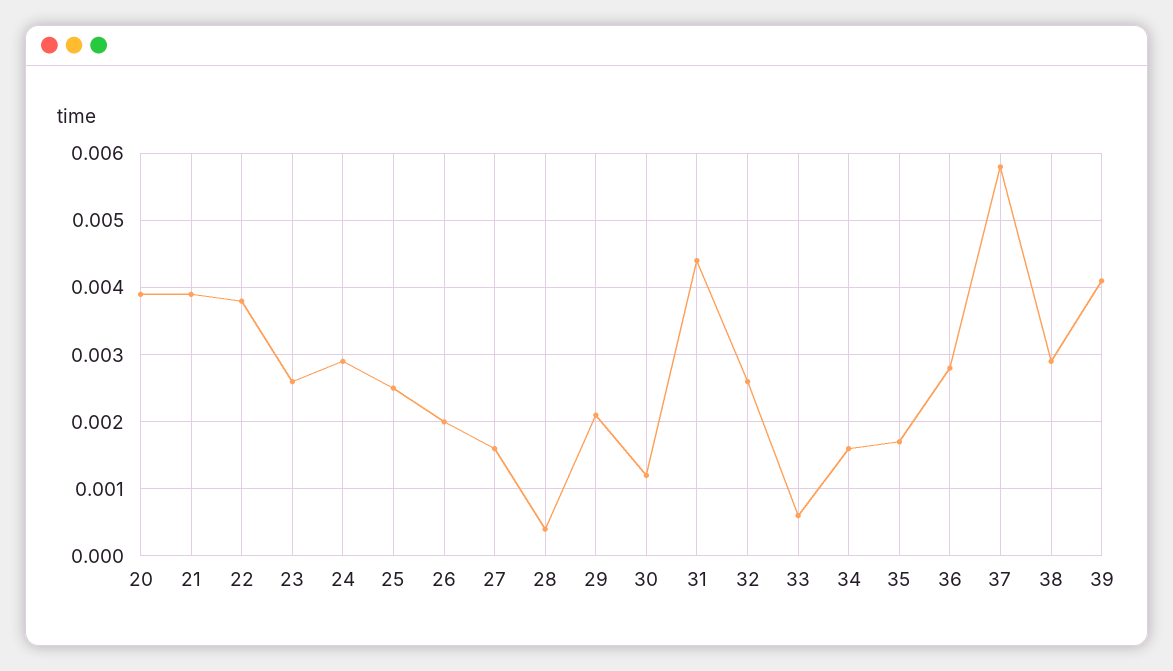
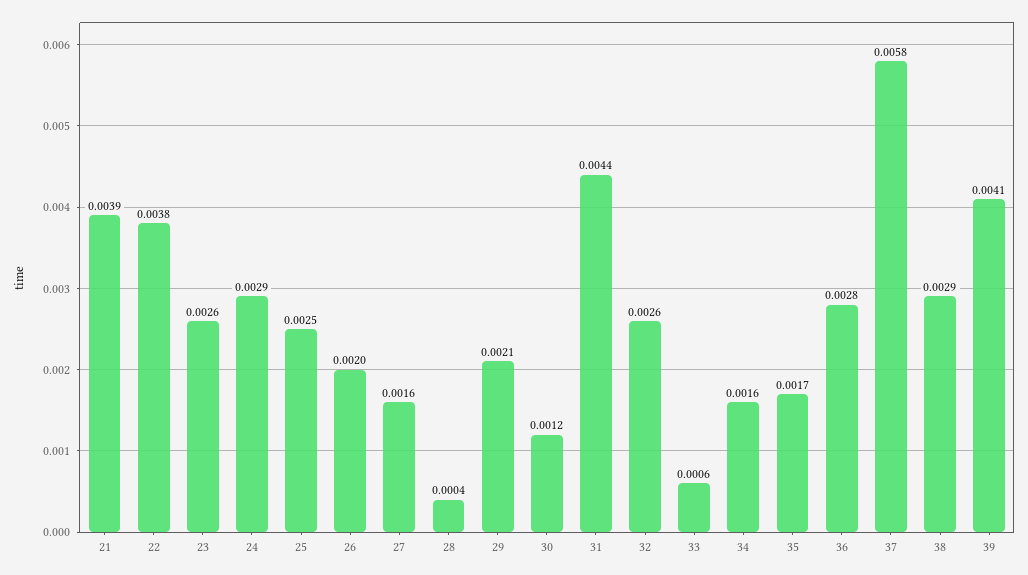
  {
-   "20": 0.0039,
    "21": 0.0039,
    "22": 0.0038,
    "23": 0.0026,
    "24": 0.0029,
    "25": 0.0025,
    "26": 0.002,
    "27": 0.0016,
    "28": 0.0004,
    "29": 0.0021,
    "30": 0.0012,
    "31": 0.0044,
    "32": 0.0026,
    "33": 0.0006,
    "34": 0.0016,
    "35": 0.0017,
    "36": 0.0028,
    "37": 0.0058,
    "38": 0.0029,
    "39": 0.0041
  }

